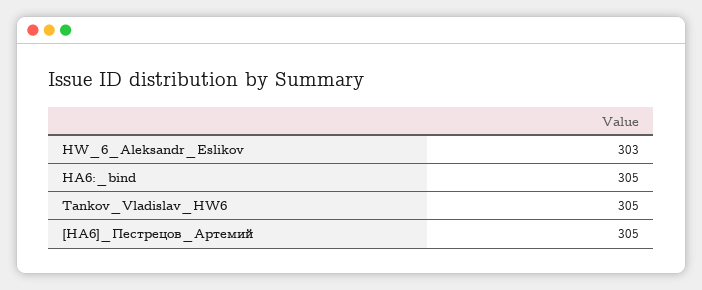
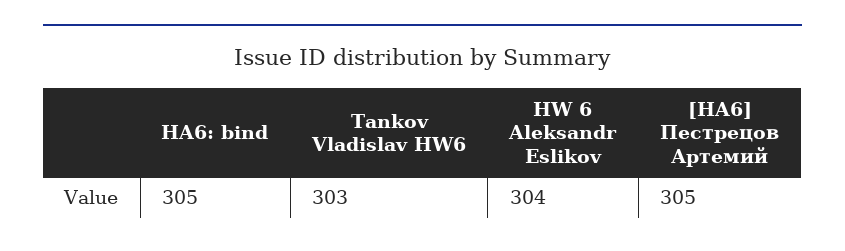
  {
-   "HW_6_Aleksandr_Eslikov": 303,
+   "HW_6_Aleksandr_Eslikov": 304,
    "HA6:_bind": 305,
-   "Tankov_Vladislav_HW6": 305,
+   "Tankov_Vladislav_HW6": 303,
    "[HA6]_Пестрецов_Артемий": 305
  }

